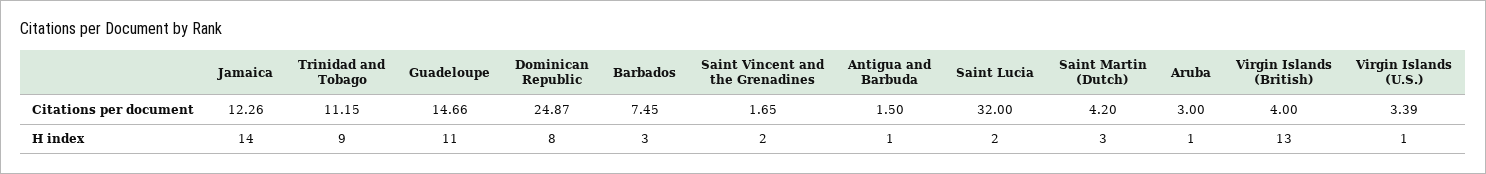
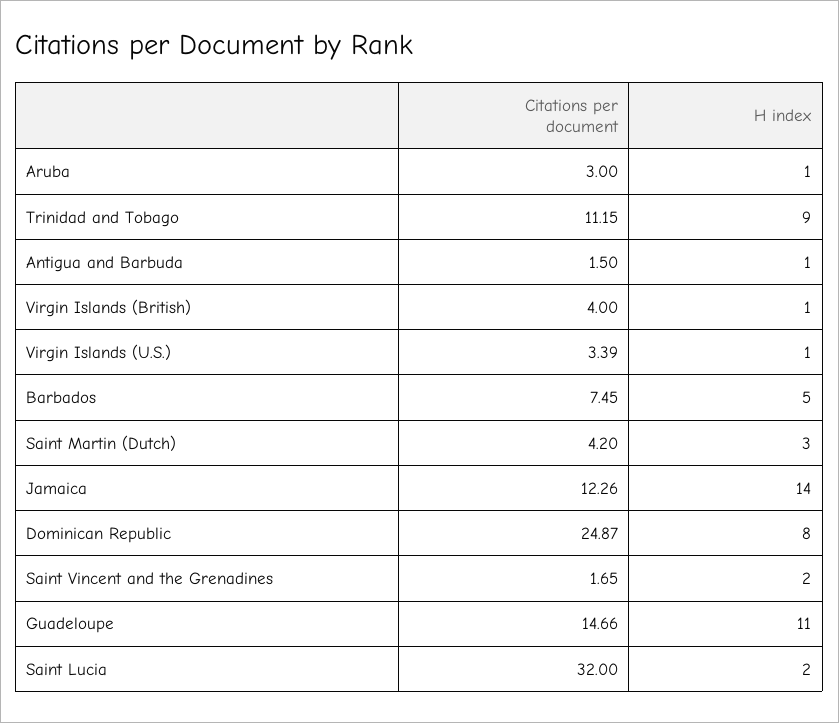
  {
    "Jamaica": {
      "Citations per document": 12.26,
      "H index": 14
    },
    "Trinidad and Tobago": {
      "Citations per document": 11.15,
      "H index": 9
    },
    "Guadeloupe": {
      "Citations per document": 14.66,
      "H index": 11
    },
    "Dominican Republic": {
      "Citations per document": 24.87,
      "H index": 8
    },
    "Barbados": {
      "Citations per document": 7.45,
-     "H index": 3
+     "H index": 5
    },
    "Saint Vincent and the Grenadines": {
      "Citations per document": 1.65,
      "H index": 2
    },
    "Antigua and Barbuda": {
      "Citations per document": 1.5,
      "H index": 1
    },
    "Saint Lucia": {
      "Citations per document": 32,
      "H index": 2
    },
    "Saint Martin (Dutch)": {
      "Citations per document": 4.2,
      "H index": 3
    },
    "Aruba": {
      "Citations per document": 3,
      "H index": 1
    },
    "Virgin Islands (British)": {
      "Citations per document": 4,
-     "H index": 13
+     "H index": 1
    },
    "Virgin Islands (U.S.)": {
      "Citations per document": 3.39,
      "H index": 1
    }
  }

